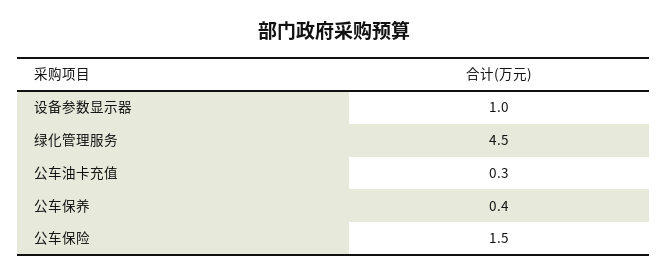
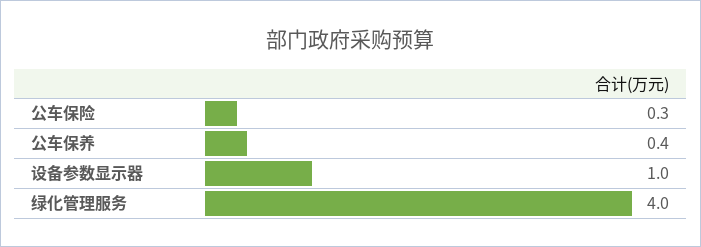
  {
    "设备参数显示器": 1,
-   "绿化管理服务": 4.5,
+   "绿化管理服务": 4,
-   "公车油卡充值": 0.3,
    "公车保养": 0.4,
-   "公车保险": 1.5
+   "公车保险": 0.3
  }

